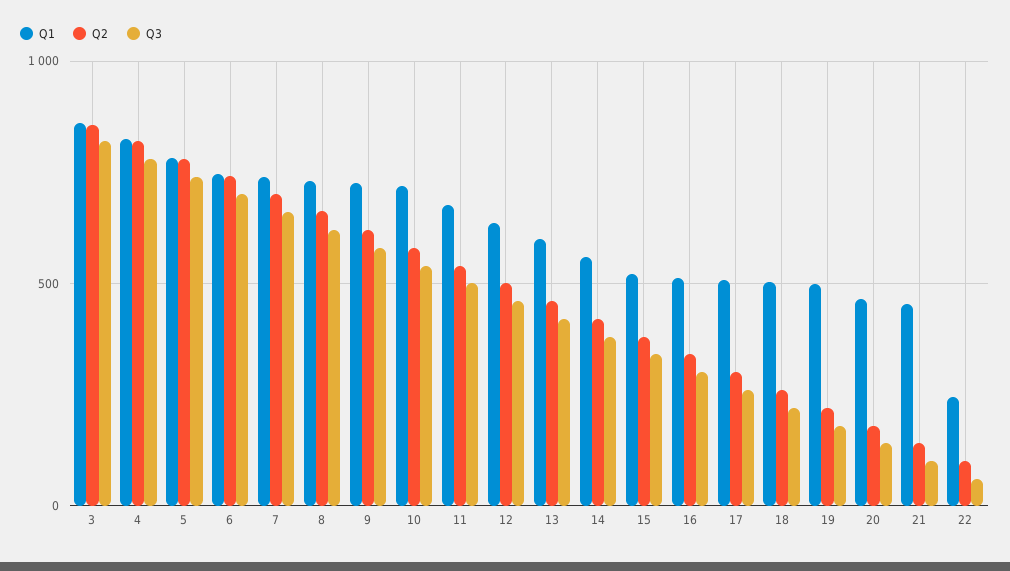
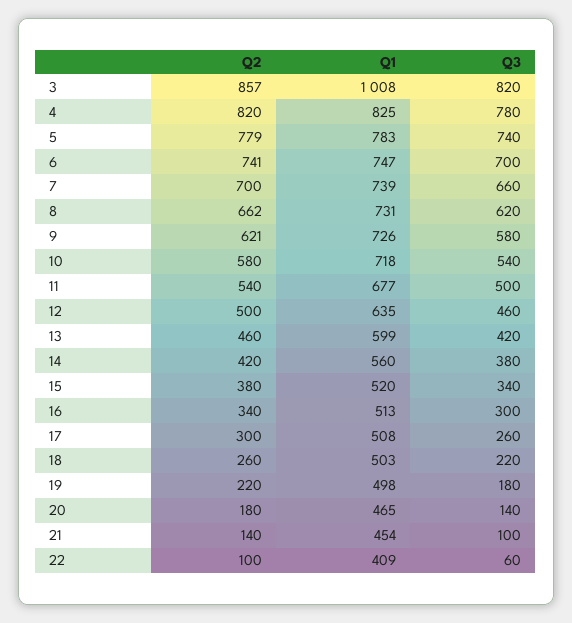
  {
    "Q1": {
-     "3": 850,
+     "3": 1008,
      "4": 825,
      "5": 783,
      "6": 747,
      "7": 739,
      "8": 731,
      "9": 726,
      "10": 718,
      "11": 677,
      "12": 635,
      "13": 599,
      "14": 560,
      "15": 520,
      "16": 513,
      "17": 508,
      "18": 503,
      "19": 498,
      "20": 465,
      "21": 454,
-     "22": 250
+     "22": 409
    },
    "Q2": {
      "3": 857,
      "4": 820,
      "5": 779,
      "6": 741,
      "7": 700,
      "8": 662,
      "9": 621,
      "10": 580,
      "11": 540,
      "12": 500,
      "13": 460,
      "14": 420,
      "15": 380,
      "16": 340,
      "17": 300,
      "18": 260,
      "19": 220,
      "20": 180,
      "21": 140,
      "22": 100
    },
    "Q3": {
      "3": 820,
      "4": 780,
      "5": 740,
      "6": 700,
      "7": 660,
      "8": 620,
      "9": 580,
      "10": 540,
      "11": 500,
      "12": 460,
      "13": 420,
      "14": 380,
      "15": 340,
      "16": 300,
      "17": 260,
      "18": 220,
      "19": 180,
      "20": 140,
      "21": 100,
      "22": 60
    }
  }

